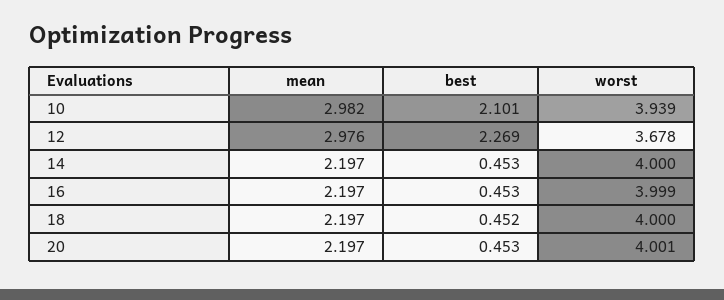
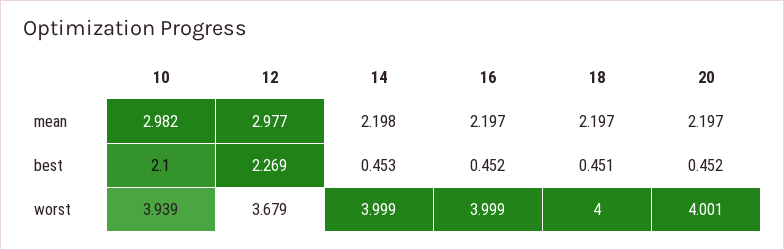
  {
    "mean": {
      "10": 2.982,
-     "12": 2.976,
+     "12": 2.977,
-     "14": 2.197,
+     "14": 2.198,
      "16": 2.197,
      "18": 2.197,
      "20": 2.197
    },
    "best": {
-     "10": 2.101,
+     "10": 2.1,
      "12": 2.269,
      "14": 0.453,
-     "16": 0.453,
+     "16": 0.452,
-     "18": 0.452,
+     "18": 0.451,
-     "20": 0.453
+     "20": 0.452
    },
    "worst": {
      "10": 3.939,
-     "12": 3.678,
+     "12": 3.679,
-     "14": 4,
+     "14": 3.999,
      "16": 3.999,
      "18": 4,
      "20": 4.001
    }
  }

